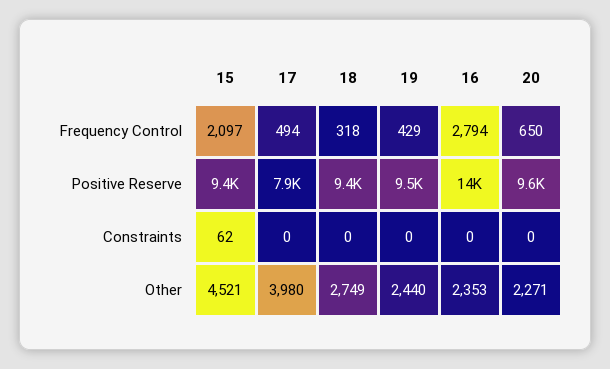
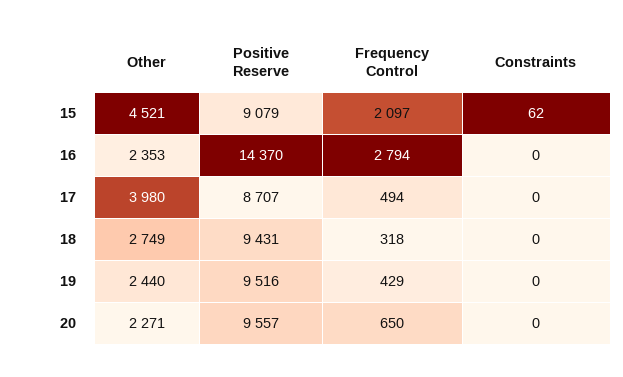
  {
    "15": {
      "Frequency Control": 2097,
-     "Positive Reserve": 9400,
+     "Positive Reserve": 9079,
      "Constraints": 62,
      "Other": 4521
    },
    "17": {
      "Frequency Control": 494,
-     "Positive Reserve": 7900,
+     "Positive Reserve": 8707,
      "Constraints": 0,
      "Other": 3980
    },
    "18": {
      "Frequency Control": 318,
      "Positive Reserve": 9431,
      "Constraints": 0,
      "Other": 2749
    },
    "19": {
      "Frequency Control": 429,
      "Positive Reserve": 9516,
      "Constraints": 0,
      "Other": 2440
    },
    "16": {
      "Frequency Control": 2794,
      "Positive Reserve": 14370,
      "Constraints": 0,
      "Other": 2353
    },
    "20": {
      "Frequency Control": 650,
      "Positive Reserve": 9557,
      "Constraints": 0,
      "Other": 2271
    }
  }

